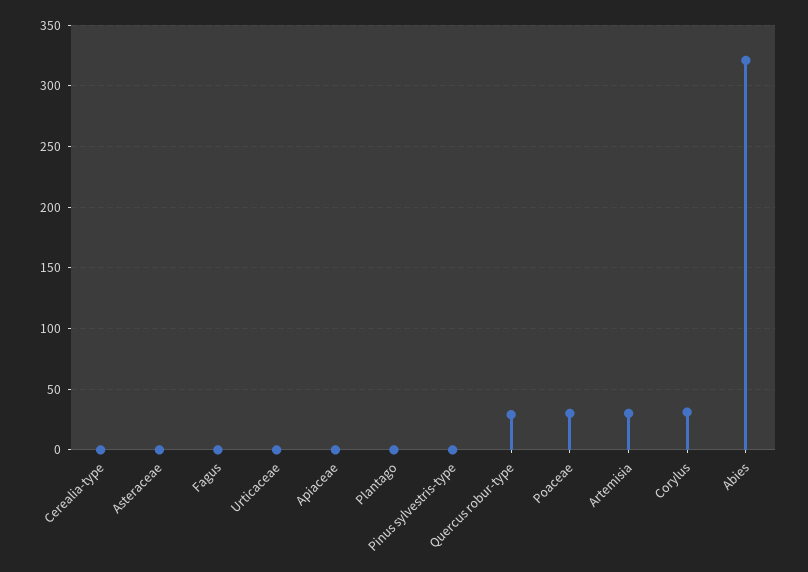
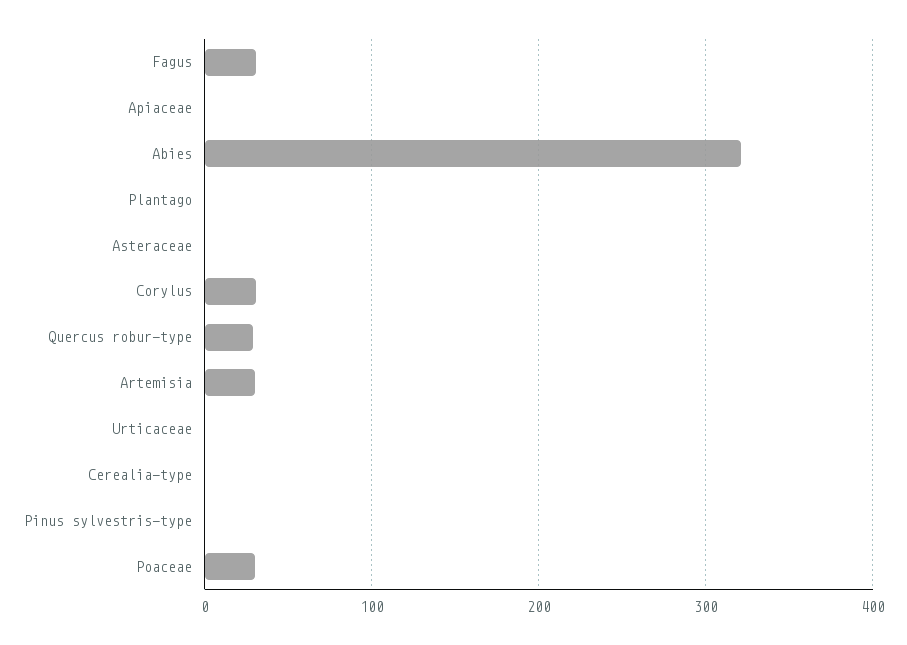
  {
    "Cerealia-type": 0,
    "Asteraceae": 0,
-   "Fagus": 0,
+   "Fagus": 30,
    "Urticaceae": 0,
    "Apiaceae": 0,
    "Plantago": 0,
    "Pinus sylvestris-type": 0,
    "Quercus robur-type": 30,
    "Poaceae": 30,
    "Artemisia": 30,
    "Corylus": 30,
    "Abies": 320
  }

